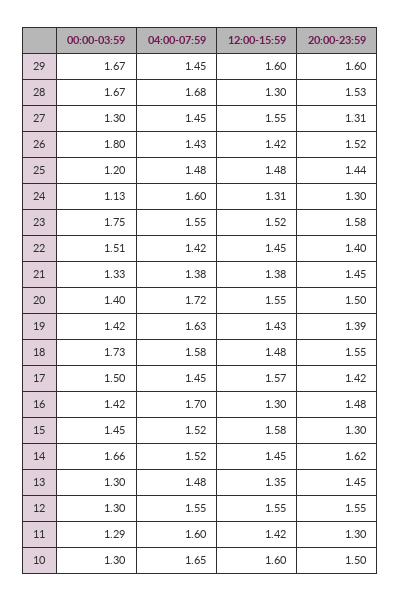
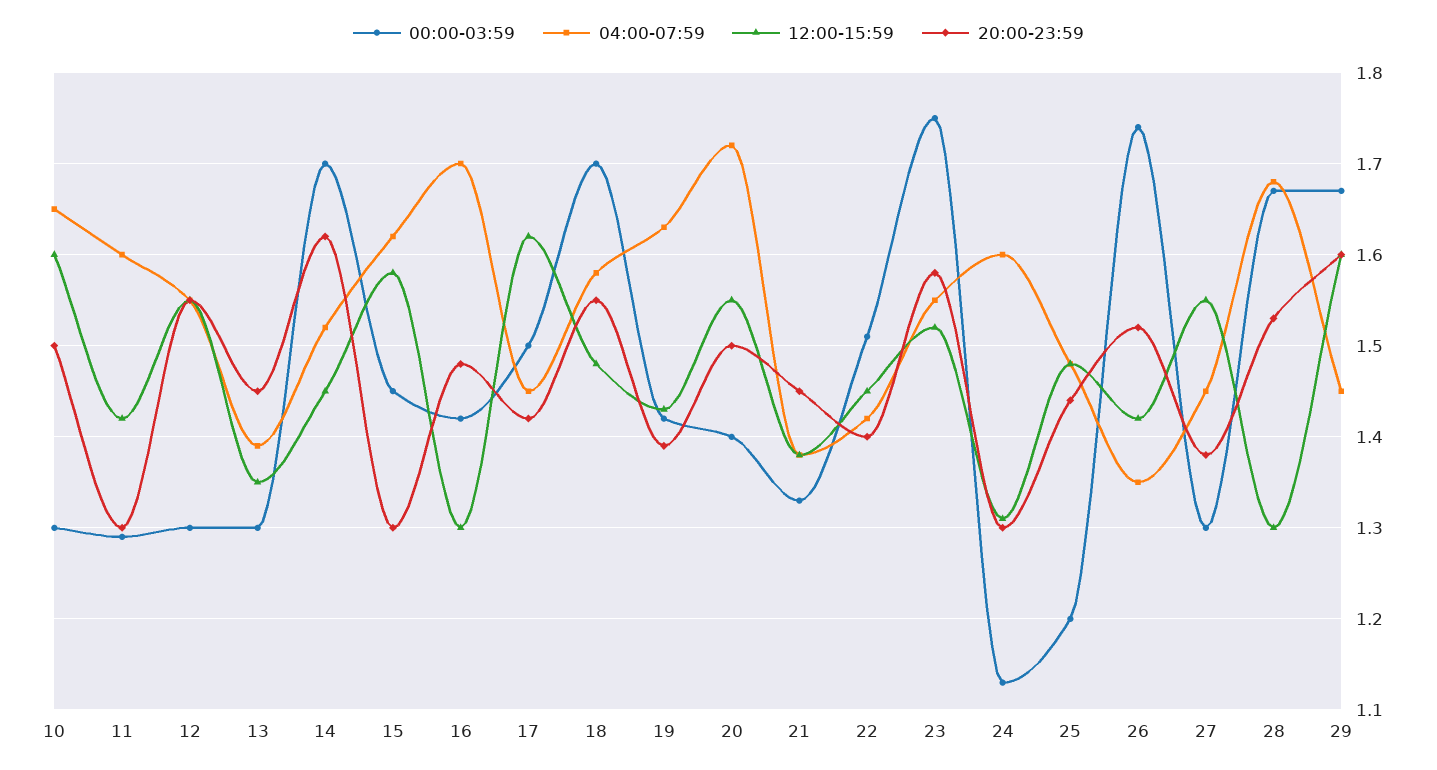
  {
    "00:00-03:59": {
      "29": 1.67,
      "28": 1.67,
      "27": 1.3,
-     "26": 1.8,
+     "26": 1.74,
      "25": 1.2,
      "24": 1.13,
      "23": 1.75,
      "22": 1.51,
      "21": 1.33,
      "20": 1.4,
      "19": 1.42,
-     "18": 1.73,
+     "18": 1.7,
      "17": 1.5,
      "16": 1.42,
      "15": 1.45,
-     "14": 1.66,
+     "14": 1.7,
      "13": 1.3,
      "12": 1.3,
      "11": 1.29,
      "10": 1.3
    },
    "04:00-07:59": {
      "29": 1.45,
      "28": 1.68,
      "27": 1.45,
-     "26": 1.43,
+     "26": 1.35,
      "25": 1.48,
      "24": 1.6,
      "23": 1.55,
      "22": 1.42,
      "21": 1.38,
      "20": 1.72,
      "19": 1.63,
      "18": 1.58,
      "17": 1.45,
      "16": 1.7,
-     "15": 1.52,
+     "15": 1.62,
      "14": 1.52,
-     "13": 1.48,
+     "13": 1.39,
      "12": 1.55,
      "11": 1.6,
      "10": 1.65
    },
    "12:00-15:59": {
      "29": 1.6,
      "28": 1.3,
      "27": 1.55,
      "26": 1.42,
      "25": 1.48,
      "24": 1.31,
      "23": 1.52,
      "22": 1.45,
      "21": 1.38,
      "20": 1.55,
      "19": 1.43,
      "18": 1.48,
-     "17": 1.57,
+     "17": 1.62,
      "16": 1.3,
      "15": 1.58,
      "14": 1.45,
      "13": 1.35,
      "12": 1.55,
      "11": 1.42,
      "10": 1.6
    },
    "20:00-23:59": {
      "29": 1.6,
      "28": 1.53,
-     "27": 1.31,
+     "27": 1.38,
      "26": 1.52,
      "25": 1.44,
      "24": 1.3,
      "23": 1.58,
      "22": 1.4,
      "21": 1.45,
      "20": 1.5,
      "19": 1.39,
      "18": 1.55,
      "17": 1.42,
      "16": 1.48,
      "15": 1.3,
      "14": 1.62,
      "13": 1.45,
      "12": 1.55,
      "11": 1.3,
      "10": 1.5
    }
  }

